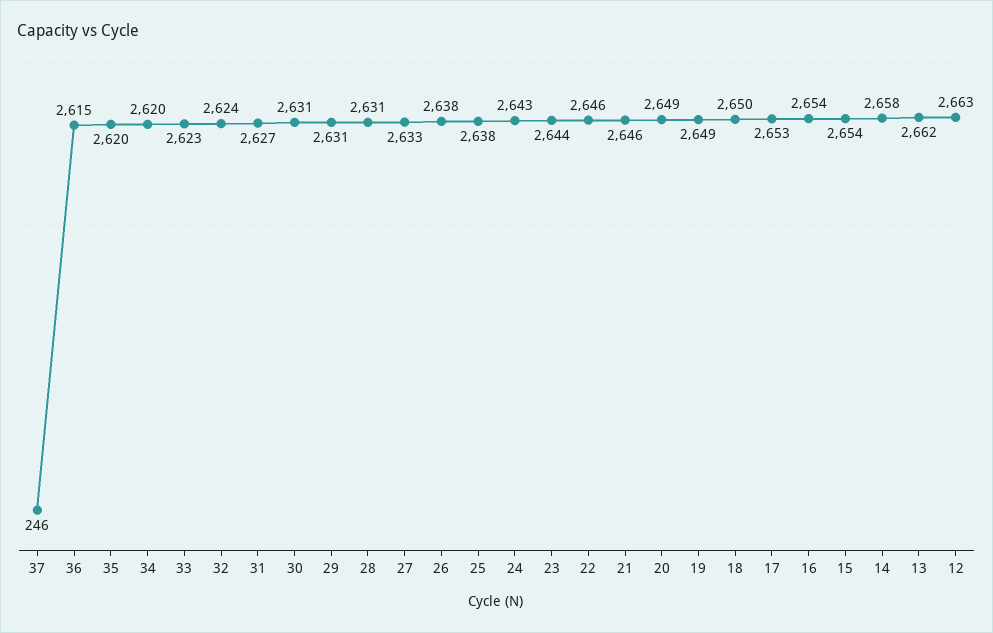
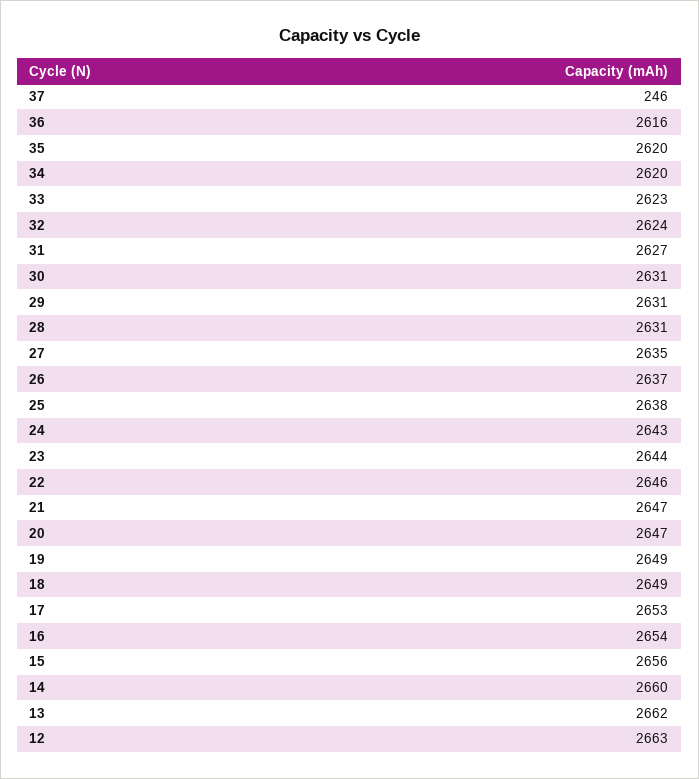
  {
    "37": 246,
-   "36": 2615,
+   "36": 2616,
    "35": 2620,
    "34": 2620,
    "33": 2623,
    "32": 2624,
    "31": 2627,
    "30": 2631,
    "29": 2631,
    "28": 2631,
-   "27": 2633,
+   "27": 2635,
-   "26": 2638,
+   "26": 2637,
    "25": 2638,
    "24": 2643,
    "23": 2644,
    "22": 2646,
-   "21": 2646,
+   "21": 2647,
-   "20": 2649,
+   "20": 2647,
    "19": 2649,
-   "18": 2650,
+   "18": 2649,
    "17": 2653,
    "16": 2654,
-   "15": 2654,
+   "15": 2656,
-   "14": 2658,
+   "14": 2660,
    "13": 2662,
    "12": 2663
  }

